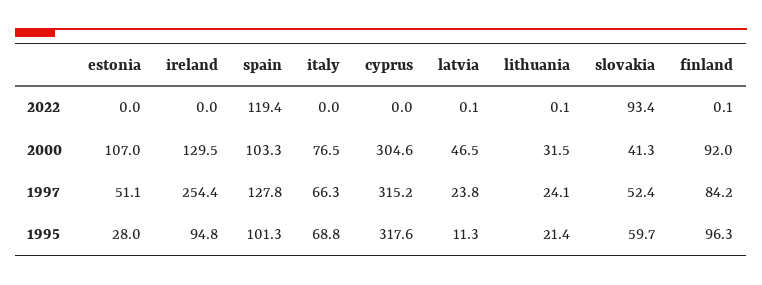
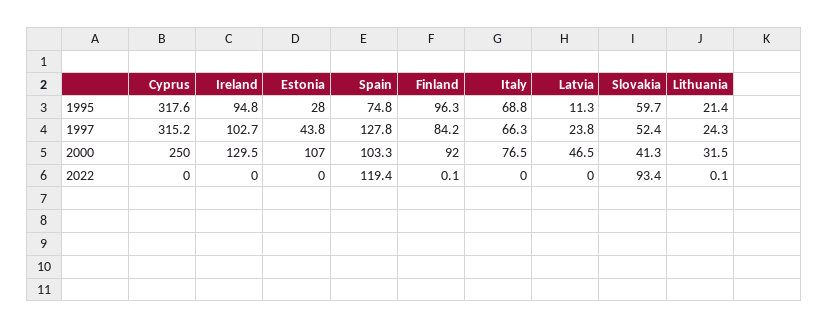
  {
    "estonia": {
      "2022": 0,
      "2000": 107,
-     "1997": 51.1,
+     "1997": 43.8,
      "1995": 28
    },
    "ireland": {
      "2022": 0,
      "2000": 129.5,
-     "1997": 254.4,
+     "1997": 102.7,
      "1995": 94.8
    },
    "spain": {
      "2022": 119.4,
      "2000": 103.3,
      "1997": 127.8,
-     "1995": 101.3
+     "1995": 74.8
    },
    "italy": {
      "2022": 0,
      "2000": 76.5,
      "1997": 66.3,
      "1995": 68.8
    },
    "cyprus": {
      "2022": 0,
-     "2000": 304.6,
+     "2000": 250,
      "1997": 315.2,
      "1995": 317.6
    },
    "latvia": {
-     "2022": 0.1,
+     "2022": 0,
      "2000": 46.5,
      "1997": 23.8,
      "1995": 11.3
    },
    "lithuania": {
      "2022": 0.1,
      "2000": 31.5,
-     "1997": 24.1,
+     "1997": 24.3,
      "1995": 21.4
    },
    "slovakia": {
      "2022": 93.4,
      "2000": 41.3,
      "1997": 52.4,
      "1995": 59.7
    },
    "finland": {
      "2022": 0.1,
      "2000": 92,
      "1997": 84.2,
      "1995": 96.3
    }
  }

